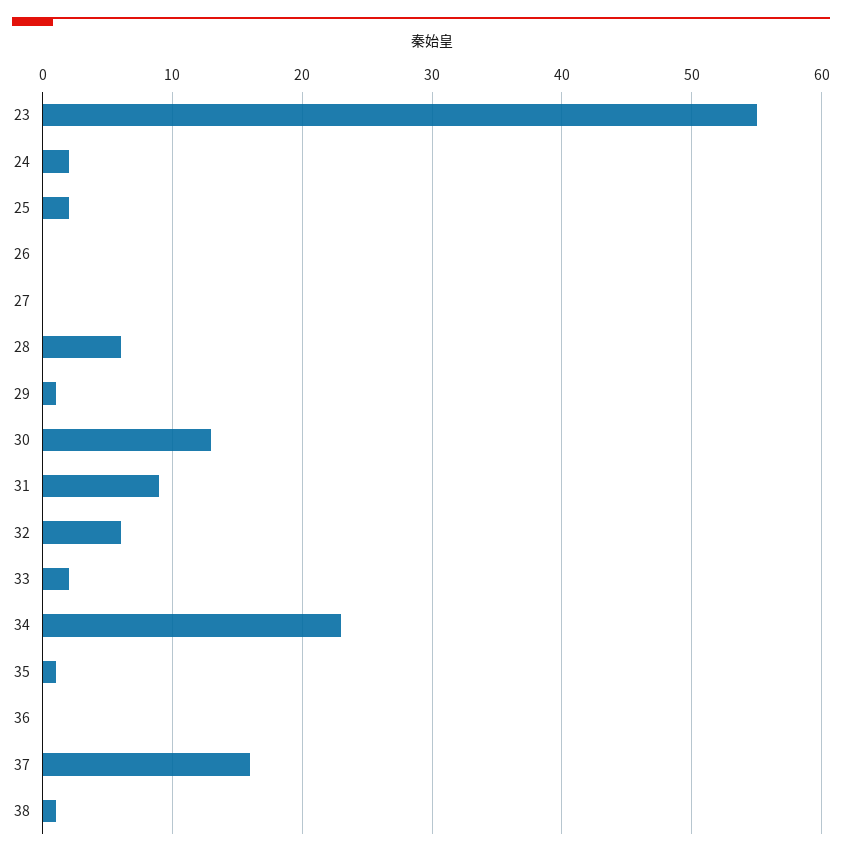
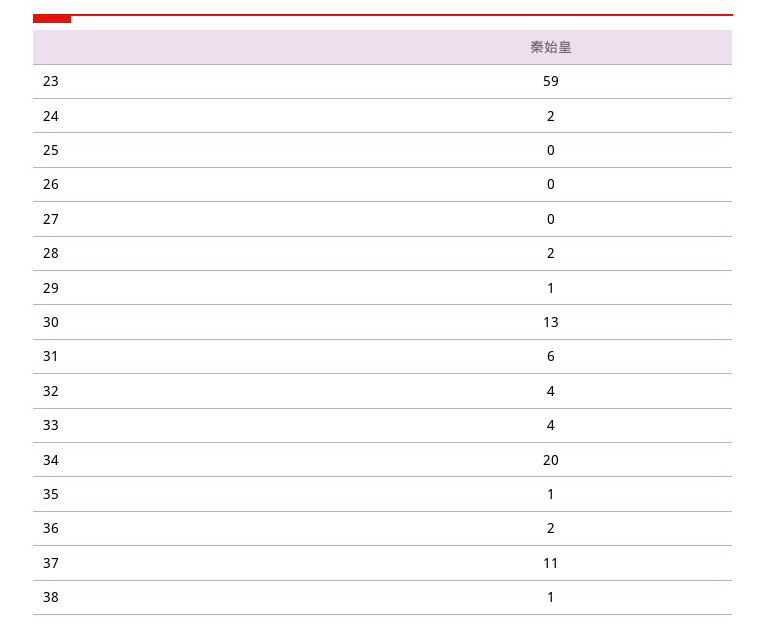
  {
-   "23": 55,
+   "23": 59,
    "24": 2,
-   "25": 2,
+   "25": 0,
    "26": 0,
    "27": 0,
-   "28": 6,
+   "28": 2,
    "29": 1,
    "30": 13,
-   "31": 9,
+   "31": 6,
-   "32": 6,
+   "32": 4,
-   "33": 2,
+   "33": 4,
-   "34": 23,
+   "34": 20,
    "35": 1,
-   "36": 0,
+   "36": 2,
-   "37": 16,
+   "37": 11,
    "38": 1
  }

